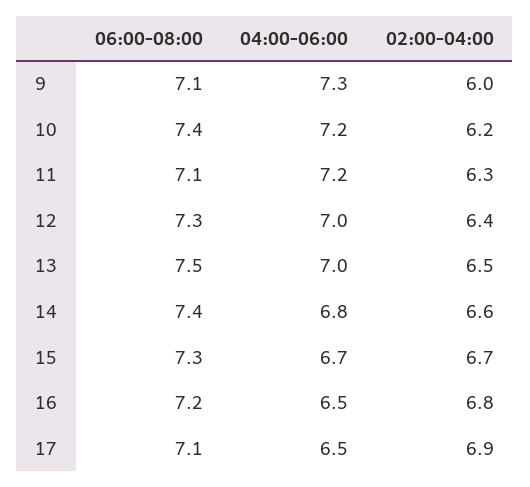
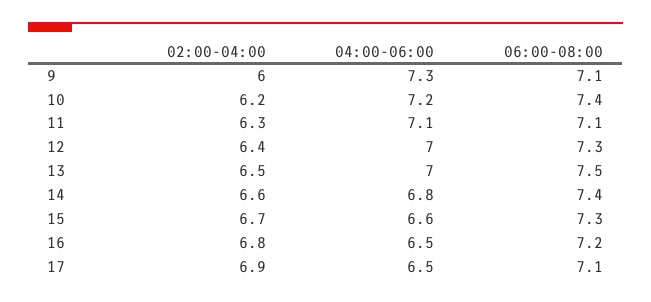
  {
    "06:00-08:00": {
      "9": 7.1,
      "10": 7.4,
      "11": 7.1,
      "12": 7.3,
      "13": 7.5,
      "14": 7.4,
      "15": 7.3,
      "16": 7.2,
      "17": 7.1
    },
    "04:00-06:00": {
      "9": 7.3,
      "10": 7.2,
-     "11": 7.2,
+     "11": 7.1,
      "12": 7,
      "13": 7,
      "14": 6.8,
-     "15": 6.7,
+     "15": 6.6,
      "16": 6.5,
      "17": 6.5
    },
    "02:00-04:00": {
      "9": 6,
      "10": 6.2,
      "11": 6.3,
      "12": 6.4,
      "13": 6.5,
      "14": 6.6,
      "15": 6.7,
      "16": 6.8,
      "17": 6.9
    }
  }

